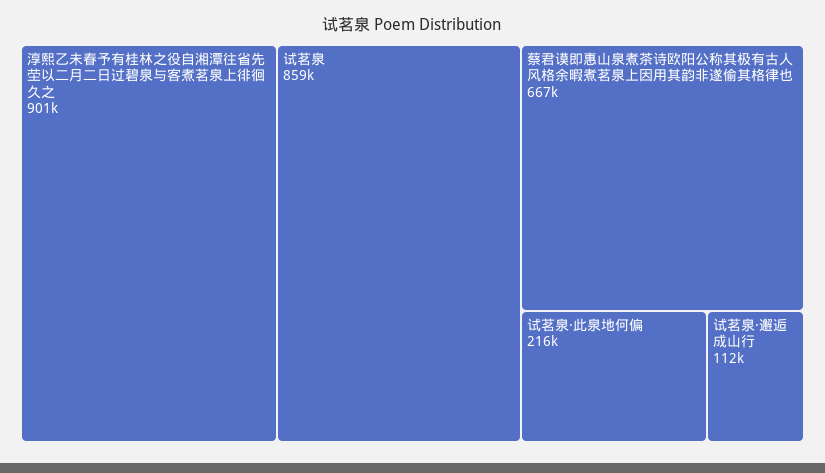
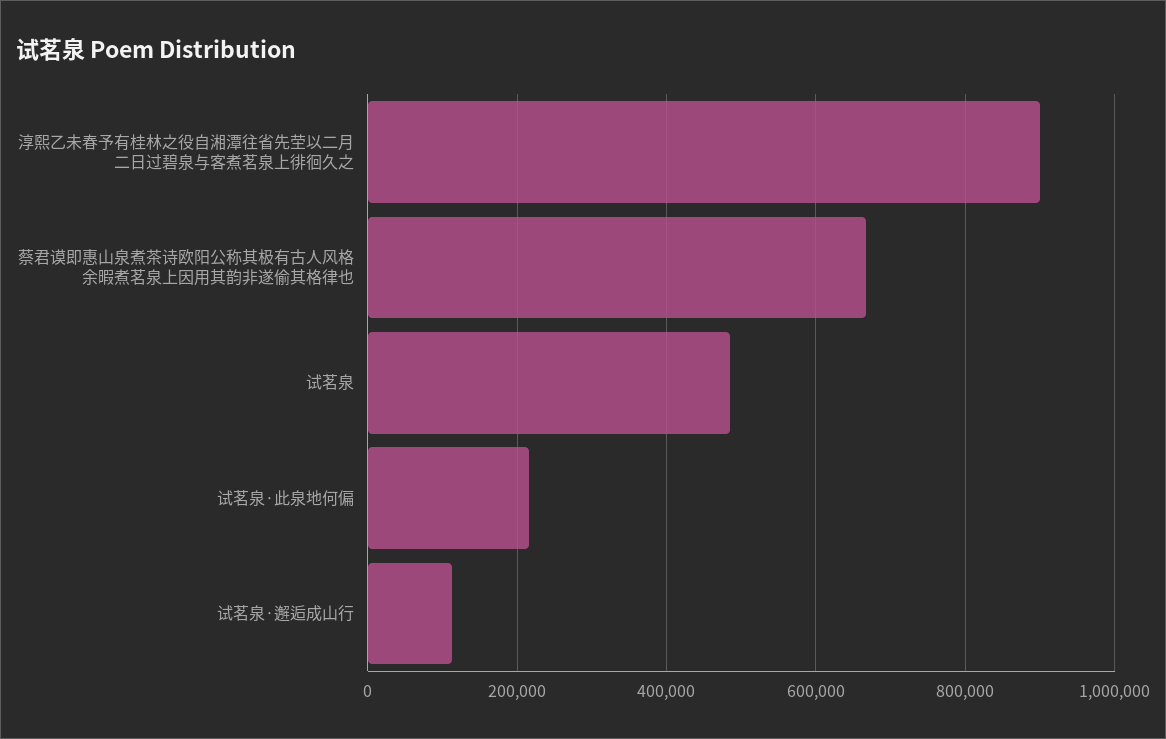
  {
    "淳熙乙未春予有桂林之役自湘潭往省先茔以二月二日过碧泉与客煮茗泉上徘徊久之": 901000,
-   "试茗泉": 859000,
+   "试茗泉": 480000,
    "蔡君谟即惠山泉煮茶诗欧阳公称其极有古人风格余暇煮茗泉上因用其韵非遂偷其格律也": 667000,
    "试茗泉·此泉地何偏": 216000,
    "试茗泉·邂逅成山行": 112000
  }

